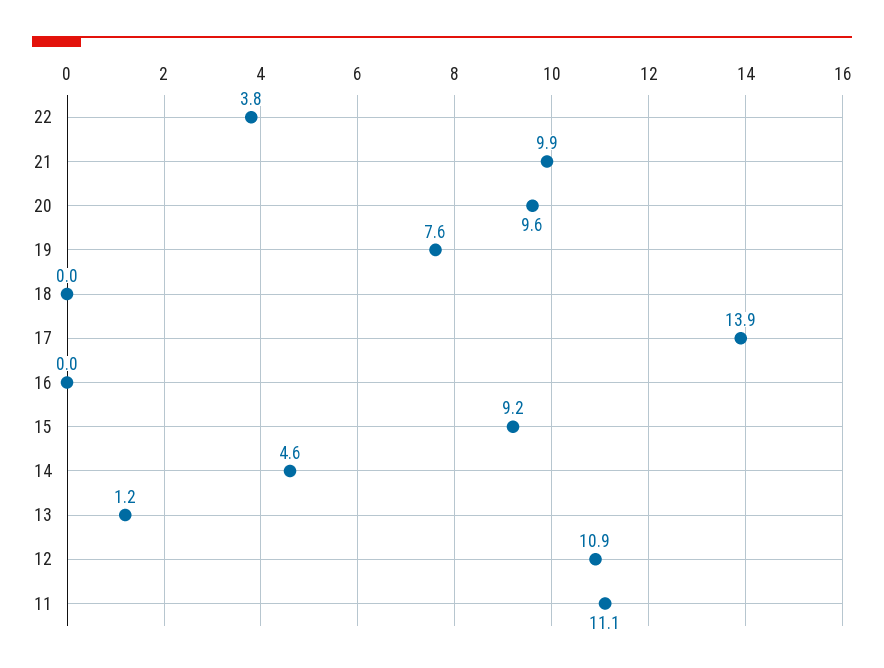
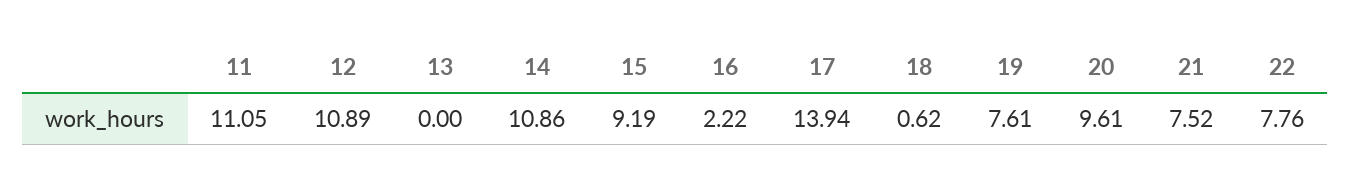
  {
-   "22": 3.8,
+   "22": 7.76,
-   "21": 9.9,
+   "21": 7.52,
    "20": 9.61,
    "19": 7.61,
-   "18": 0,
+   "18": 0.62,
    "17": 13.94,
-   "16": 0,
+   "16": 2.22,
    "15": 9.19,
-   "14": 4.6,
+   "14": 10.86,
-   "13": 1.2,
+   "13": 0,
    "12": 10.89,
    "11": 11.05
  }

